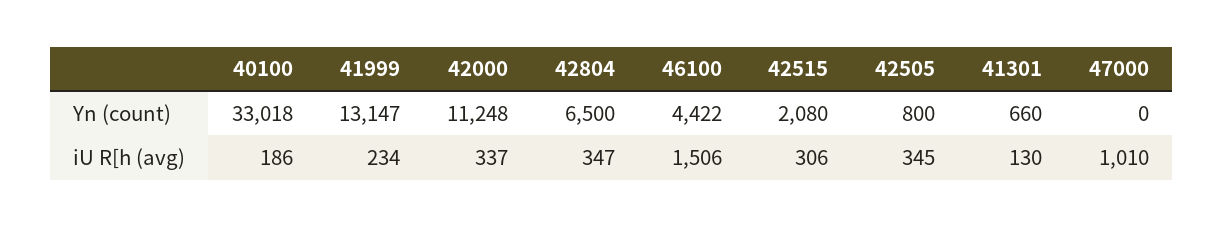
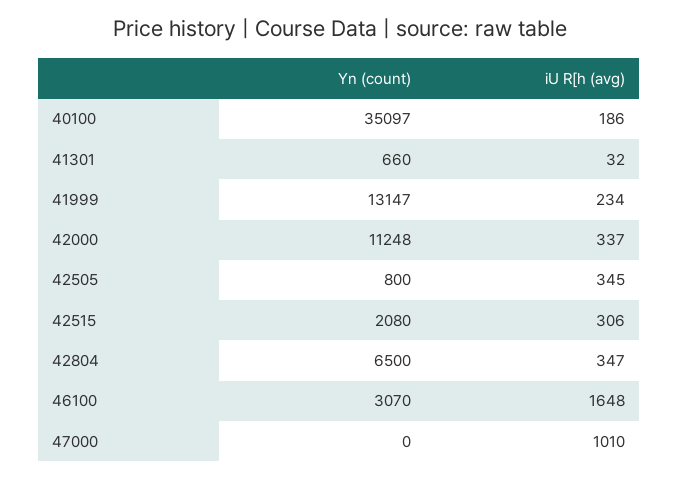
  {
    "40100": {
-     "Yn (count)": 33018,
+     "Yn (count)": 35097,
      "iU R[h (avg)": 186
    },
    "41999": {
      "Yn (count)": 13147,
      "iU R[h (avg)": 234
    },
    "42000": {
      "Yn (count)": 11248,
      "iU R[h (avg)": 337
    },
    "42804": {
      "Yn (count)": 6500,
      "iU R[h (avg)": 347
    },
    "46100": {
-     "Yn (count)": 4422,
+     "Yn (count)": 3070,
-     "iU R[h (avg)": 1506
+     "iU R[h (avg)": 1648
    },
    "42515": {
      "Yn (count)": 2080,
      "iU R[h (avg)": 306
    },
    "42505": {
      "Yn (count)": 800,
      "iU R[h (avg)": 345
    },
    "41301": {
      "Yn (count)": 660,
-     "iU R[h (avg)": 130
+     "iU R[h (avg)": 32
    },
    "47000": {
      "Yn (count)": 0,
      "iU R[h (avg)": 1010
    }
  }

